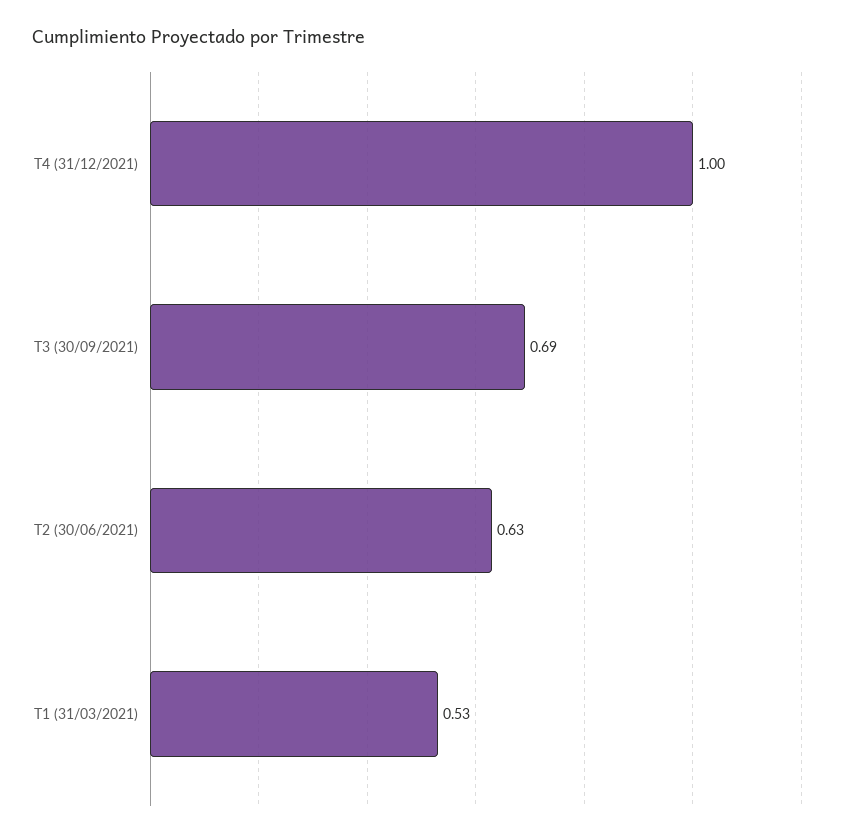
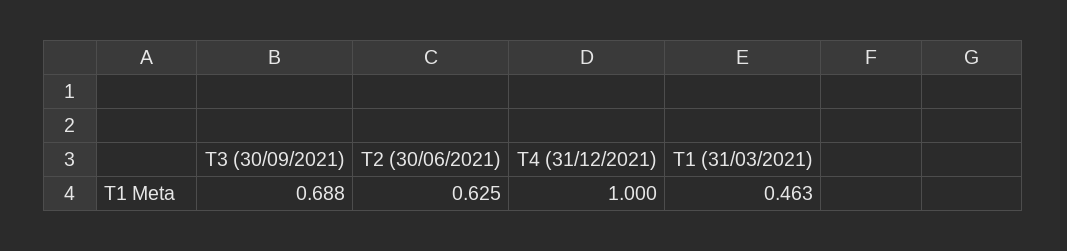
  {
    "T4 (31/12/2021)": 1,
    "T3 (30/09/2021)": 0.688,
    "T2 (30/06/2021)": 0.625,
-   "T1 (31/03/2021)": 0.53
+   "T1 (31/03/2021)": 0.463
  }

